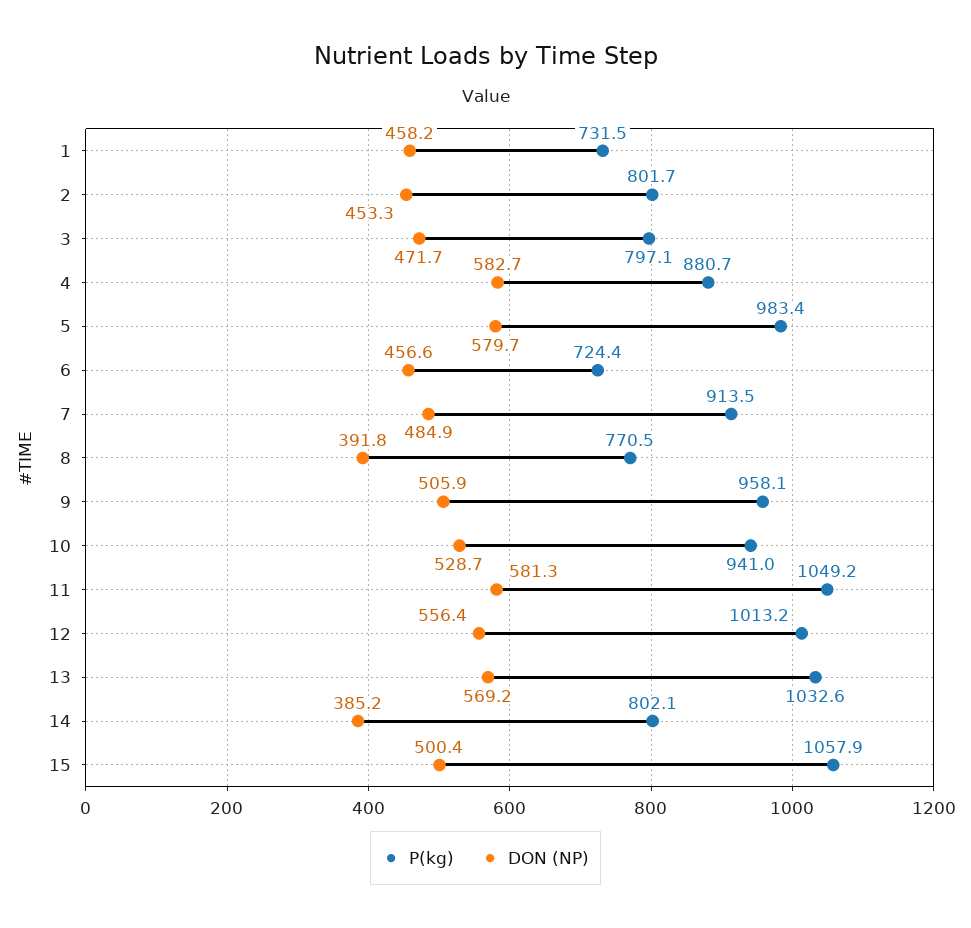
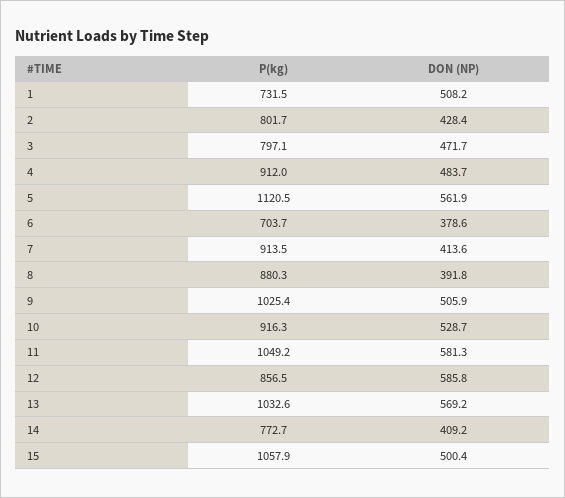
  {
    "P(kg)": {
      "1": 731.5,
      "2": 801.7,
      "3": 797.1,
-     "4": 880.7,
+     "4": 912,
-     "5": 983.4,
+     "5": 1120.5,
-     "6": 724.4,
+     "6": 703.7,
      "7": 913.5,
-     "8": 770.5,
+     "8": 880.3,
-     "9": 958.1,
+     "9": 1025.4,
-     "10": 941,
+     "10": 916.3,
      "11": 1049.2,
-     "12": 1013.2,
+     "12": 856.5,
      "13": 1032.6,
-     "14": 802.1,
+     "14": 772.7,
      "15": 1057.9
    },
    "DON (NP)": {
-     "1": 458.2,
+     "1": 508.2,
-     "2": 453.3,
+     "2": 428.4,
      "3": 471.7,
-     "4": 582.7,
+     "4": 483.7,
-     "5": 579.7,
+     "5": 561.9,
-     "6": 456.6,
+     "6": 378.6,
-     "7": 484.9,
+     "7": 413.6,
      "8": 391.8,
      "9": 505.9,
      "10": 528.7,
      "11": 581.3,
-     "12": 556.4,
+     "12": 585.8,
      "13": 569.2,
-     "14": 385.2,
+     "14": 409.2,
      "15": 500.4
    }
  }

